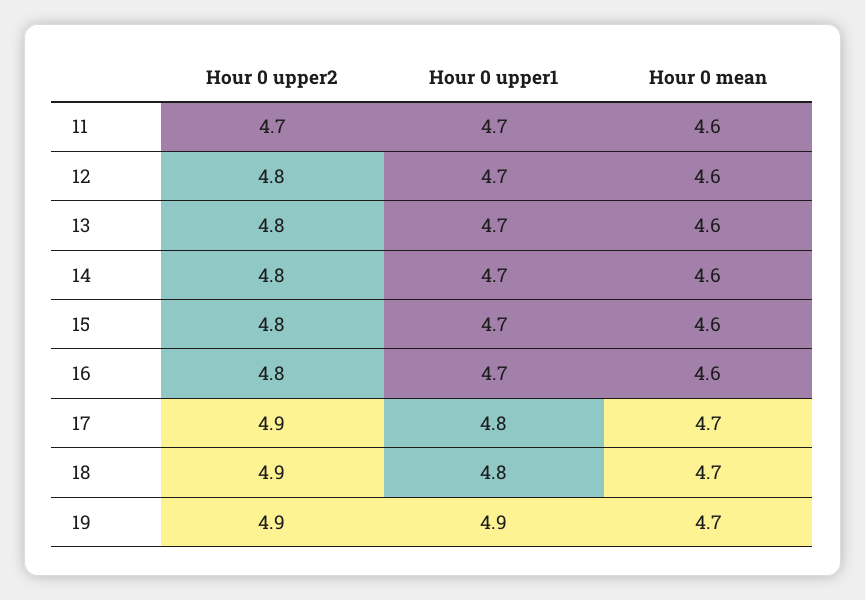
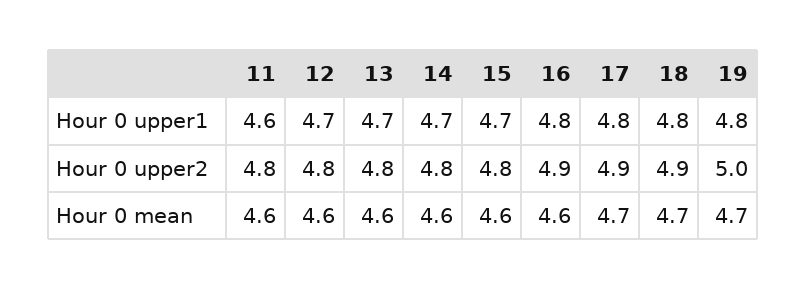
  {
    "Hour 0 upper2": {
-     "11": 4.7,
+     "11": 4.8,
      "12": 4.8,
      "13": 4.8,
      "14": 4.8,
      "15": 4.8,
-     "16": 4.8,
+     "16": 4.9,
      "17": 4.9,
      "18": 4.9,
-     "19": 4.9
+     "19": 5
    },
    "Hour 0 upper1": {
-     "11": 4.7,
+     "11": 4.6,
      "12": 4.7,
      "13": 4.7,
      "14": 4.7,
      "15": 4.7,
-     "16": 4.7,
+     "16": 4.8,
      "17": 4.8,
      "18": 4.8,
-     "19": 4.9
+     "19": 4.8
    },
    "Hour 0 mean": {
      "11": 4.6,
      "12": 4.6,
      "13": 4.6,
      "14": 4.6,
      "15": 4.6,
      "16": 4.6,
      "17": 4.7,
      "18": 4.7,
      "19": 4.7
    }
  }

